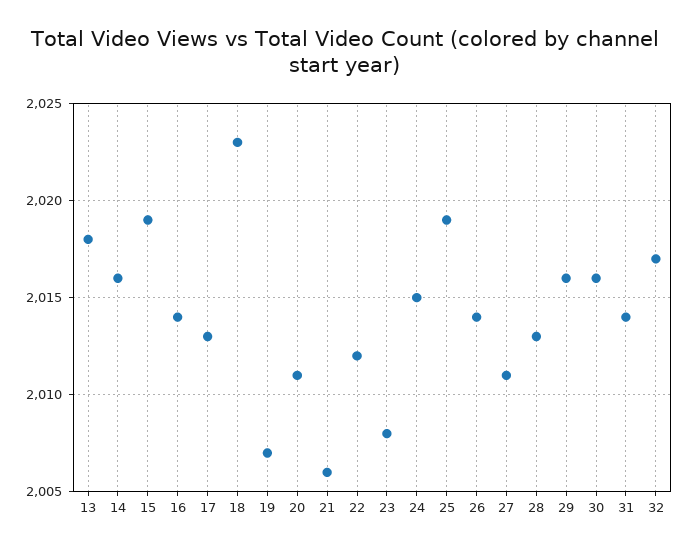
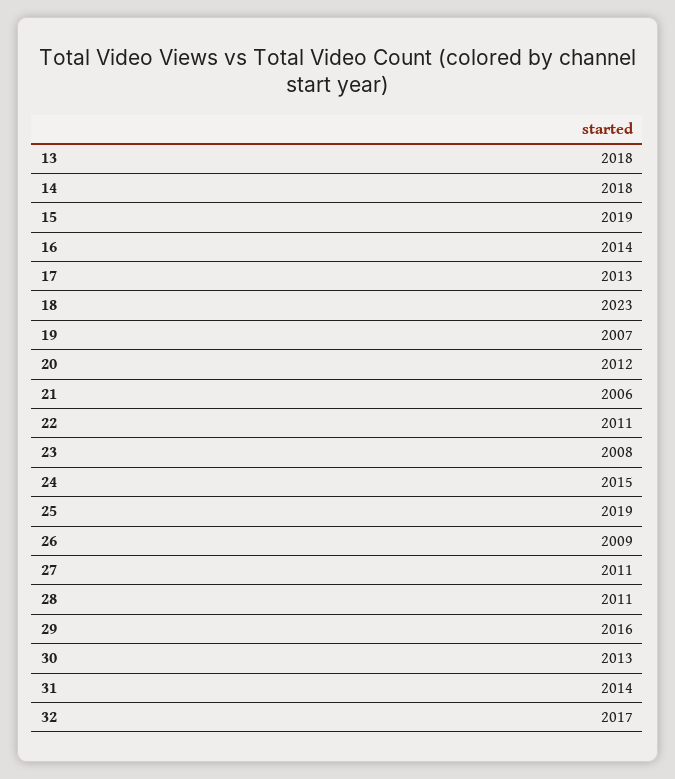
  {
    "13": 2018,
-   "14": 2016,
+   "14": 2018,
    "15": 2019,
    "16": 2014,
    "17": 2013,
    "18": 2023,
    "19": 2007,
-   "20": 2011,
+   "20": 2012,
    "21": 2006,
-   "22": 2012,
+   "22": 2011,
    "23": 2008,
    "24": 2015,
    "25": 2019,
-   "26": 2014,
+   "26": 2009,
    "27": 2011,
-   "28": 2013,
+   "28": 2011,
    "29": 2016,
-   "30": 2016,
+   "30": 2013,
    "31": 2014,
    "32": 2017
  }

